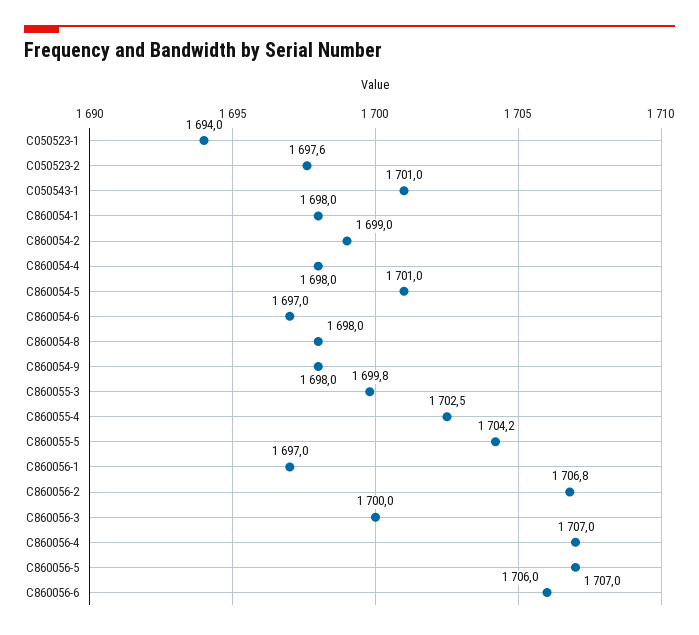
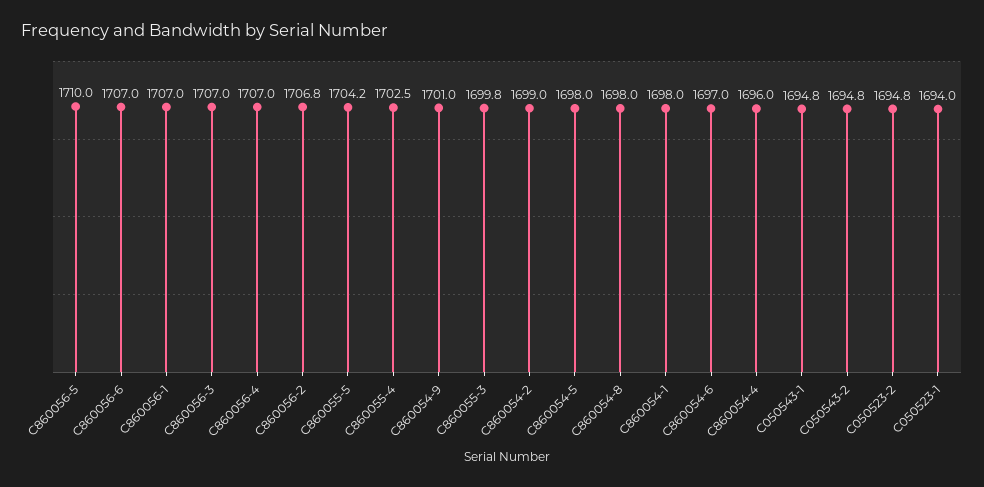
  {
    "C050523-1": 1694,
-   "C050523-2": 1697.6,
+   "C050523-2": 1694.8,
-   "C050543-1": 1701,
+   "C050543-1": 1694.8,
    "C860054-1": 1698,
    "C860054-2": 1699,
-   "C860054-4": 1698,
+   "C860054-4": 1696,
-   "C860054-5": 1701,
+   "C860054-5": 1698,
    "C860054-6": 1697,
    "C860054-8": 1698,
-   "C860054-9": 1698,
+   "C860054-9": 1701,
    "C860055-3": 1699.8,
    "C860055-4": 1702.5,
    "C860055-5": 1704.2,
-   "C860056-1": 1697,
+   "C860056-1": 1707,
    "C860056-2": 1706.8,
-   "C860056-3": 1700,
+   "C860056-3": 1707,
    "C860056-4": 1707,
-   "C860056-5": 1707,
+   "C860056-5": 1710,
-   "C860056-6": 1706
+   "C860056-6": 1707,
+   "C050543-2": 1694.8
  }

